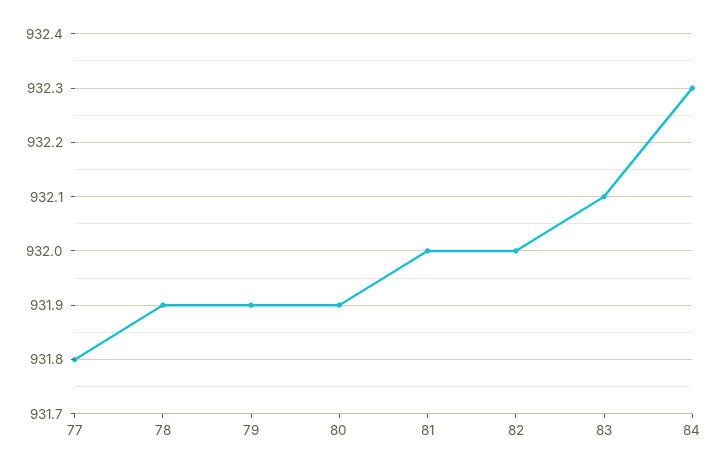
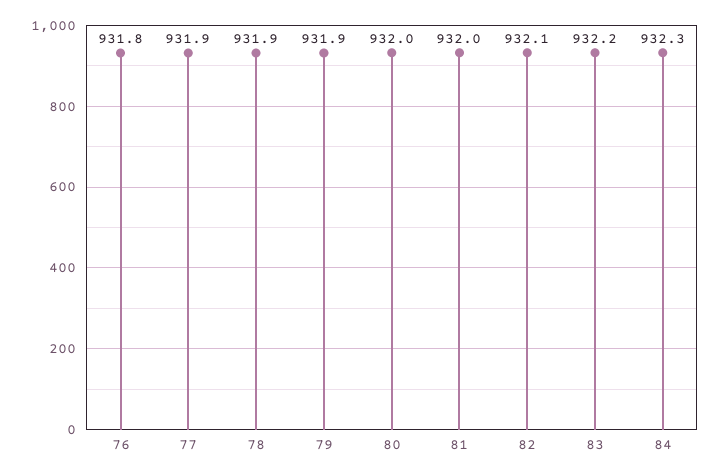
  {
-   "77": 931.8,
+   "77": 931.9,
    "78": 931.9,
    "79": 931.9,
-   "80": 931.9,
+   "80": 932,
    "81": 932,
-   "82": 932,
+   "82": 932.1,
-   "83": 932.1,
+   "83": 932.2,
-   "84": 932.3
+   "84": 932.3,
+   "76": 931.8
  }

